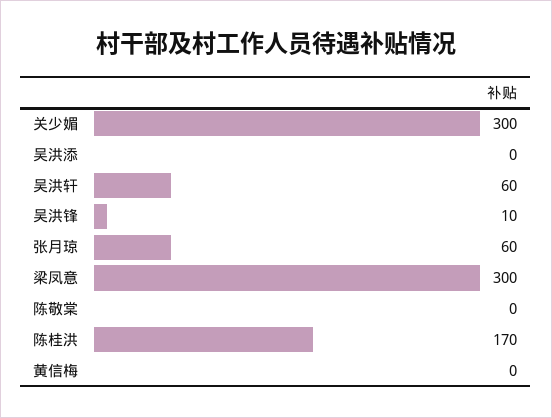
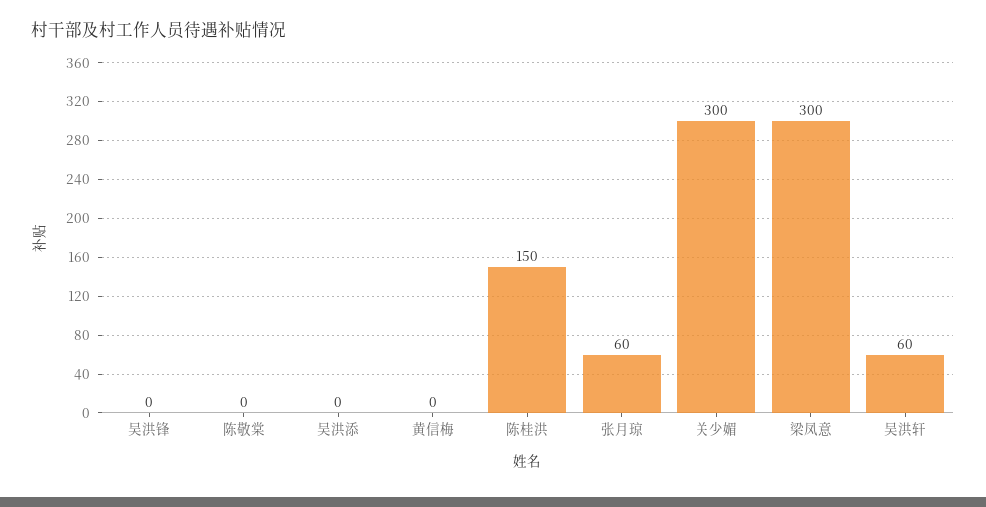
  {
    "关少媚": 300,
    "吴洪添": 0,
    "吴洪轩": 60,
-   "吴洪锋": 10,
+   "吴洪锋": 0,
    "张月琼": 60,
    "梁凤意": 300,
    "陈敬棠": 0,
-   "陈桂洪": 170,
+   "陈桂洪": 150,
    "黄信梅": 0
  }

